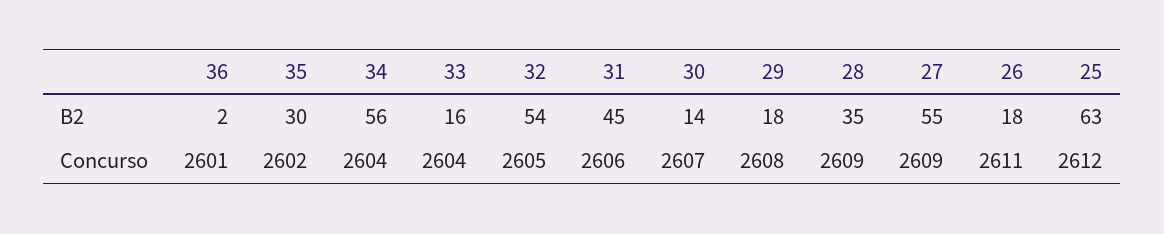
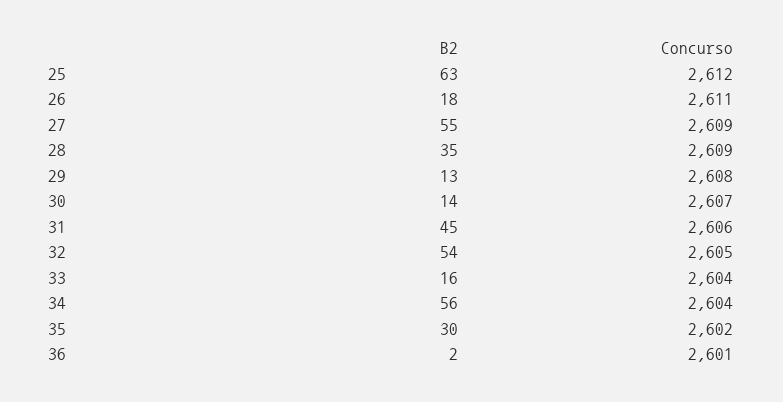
  {
    "36": {
      "B2": 2,
      "Concurso": 2601
    },
    "35": {
      "B2": 30,
      "Concurso": 2602
    },
    "34": {
      "B2": 56,
      "Concurso": 2604
    },
    "33": {
      "B2": 16,
      "Concurso": 2604
    },
    "32": {
      "B2": 54,
      "Concurso": 2605
    },
    "31": {
      "B2": 45,
      "Concurso": 2606
    },
    "30": {
      "B2": 14,
      "Concurso": 2607
    },
    "29": {
-     "B2": 18,
+     "B2": 13,
      "Concurso": 2608
    },
    "28": {
      "B2": 35,
      "Concurso": 2609
    },
    "27": {
      "B2": 55,
      "Concurso": 2609
    },
    "26": {
      "B2": 18,
      "Concurso": 2611
    },
    "25": {
      "B2": 63,
      "Concurso": 2612
    }
  }

